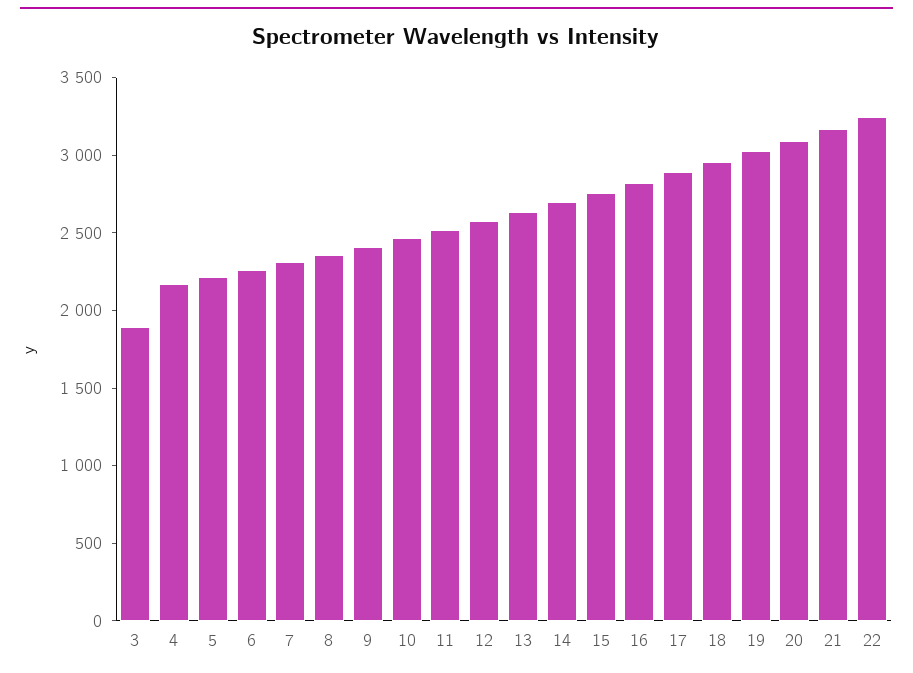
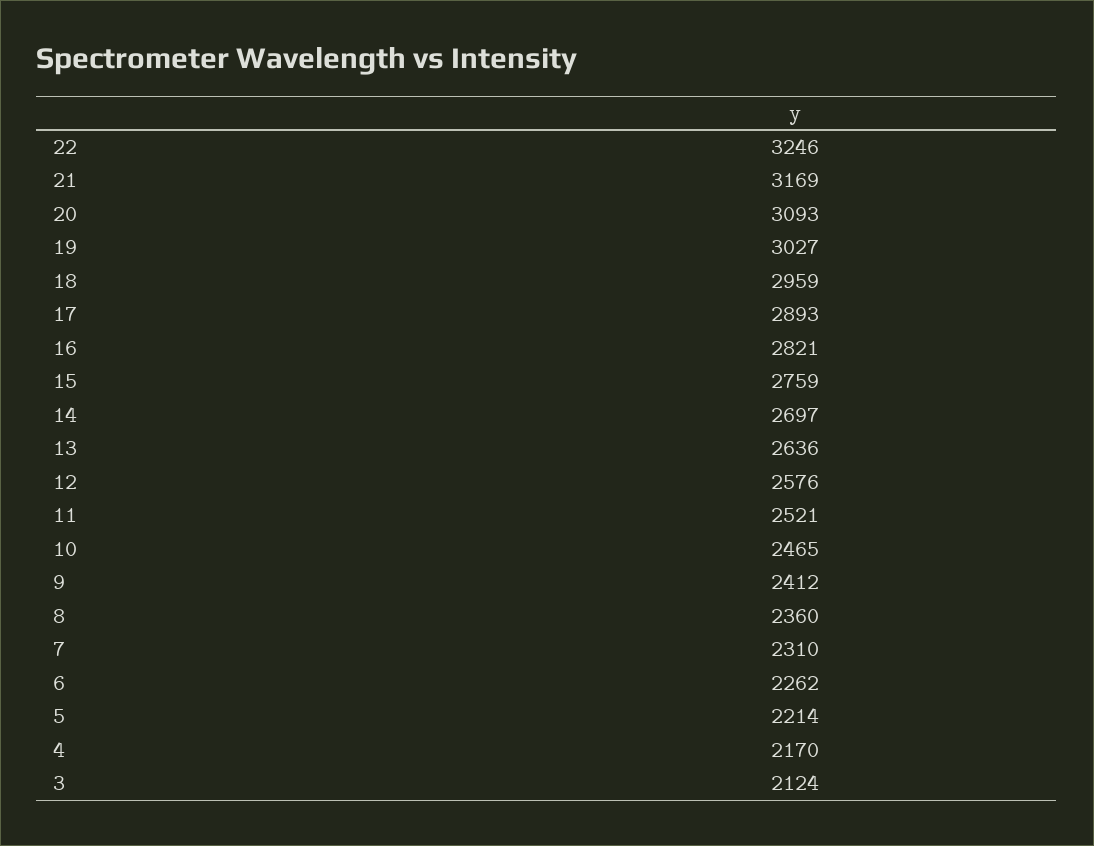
  {
-   "3": 1900,
+   "3": 2124,
    "4": 2170,
    "5": 2214,
    "6": 2262,
    "7": 2310,
    "8": 2360,
    "9": 2412,
    "10": 2465,
    "11": 2521,
    "12": 2576,
    "13": 2636,
    "14": 2697,
    "15": 2759,
    "16": 2821,
    "17": 2893,
    "18": 2959,
    "19": 3027,
    "20": 3093,
    "21": 3169,
    "22": 3246
  }

